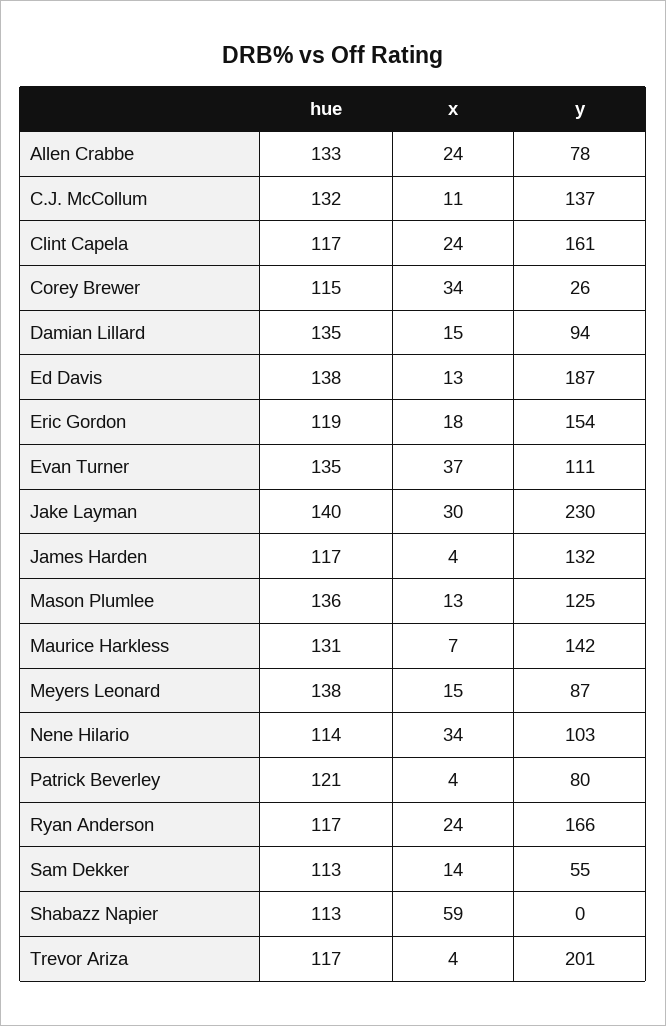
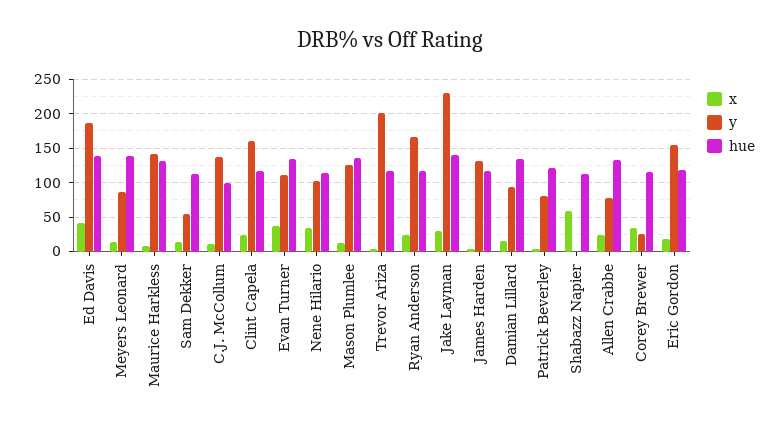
  {
    "hue": {
      "Allen Crabbe": 133,
-     "C.J. McCollum": 132,
+     "C.J. McCollum": 100,
      "Clint Capela": 117,
      "Corey Brewer": 115,
      "Damian Lillard": 135,
      "Ed Davis": 138,
      "Eric Gordon": 119,
      "Evan Turner": 135,
      "Jake Layman": 140,
      "James Harden": 117,
      "Mason Plumlee": 136,
      "Maurice Harkless": 131,
      "Meyers Leonard": 138,
      "Nene Hilario": 114,
      "Patrick Beverley": 121,
      "Ryan Anderson": 117,
      "Sam Dekker": 113,
      "Shabazz Napier": 113,
      "Trevor Ariza": 117
    },
    "x": {
      "Allen Crabbe": 24,
      "C.J. McCollum": 11,
      "Clint Capela": 24,
      "Corey Brewer": 34,
      "Damian Lillard": 15,
-     "Ed Davis": 13,
+     "Ed Davis": 40,
      "Eric Gordon": 18,
      "Evan Turner": 37,
      "Jake Layman": 30,
      "James Harden": 4,
      "Mason Plumlee": 13,
      "Maurice Harkless": 7,
      "Meyers Leonard": 15,
      "Nene Hilario": 34,
      "Patrick Beverley": 4,
      "Ryan Anderson": 24,
      "Sam Dekker": 14,
      "Shabazz Napier": 59,
      "Trevor Ariza": 4
    },
    "y": {
      "Allen Crabbe": 78,
      "C.J. McCollum": 137,
      "Clint Capela": 161,
      "Corey Brewer": 26,
      "Damian Lillard": 94,
      "Ed Davis": 187,
      "Eric Gordon": 154,
      "Evan Turner": 111,
      "Jake Layman": 230,
      "James Harden": 132,
      "Mason Plumlee": 125,
      "Maurice Harkless": 142,
      "Meyers Leonard": 87,
      "Nene Hilario": 103,
      "Patrick Beverley": 80,
      "Ryan Anderson": 166,
      "Sam Dekker": 55,
      "Shabazz Napier": 0,
      "Trevor Ariza": 201
    }
  }

